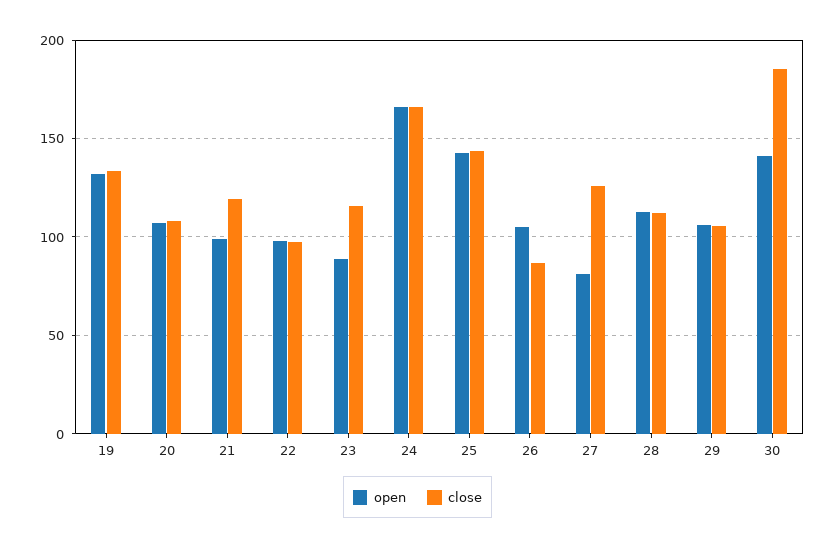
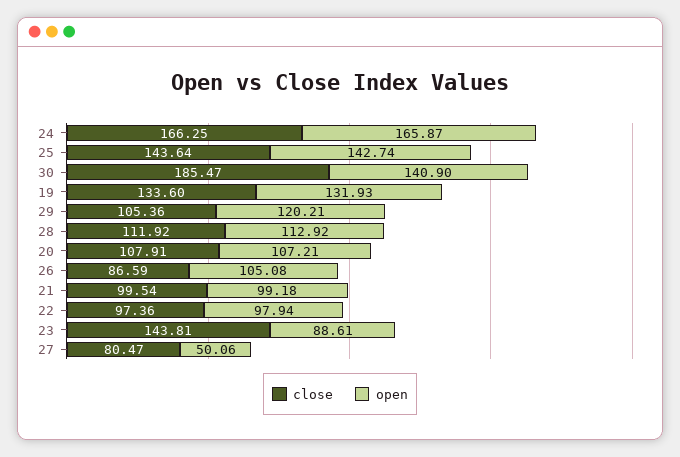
  {
    "open": {
      "19": 131.93,
      "20": 107.21,
      "21": 99.18,
      "22": 97.94,
      "23": 88.61,
      "24": 165.87,
      "25": 142.74,
      "26": 105.08,
-     "27": 80,
+     "27": 50.06,
      "28": 112.92,
-     "29": 105,
+     "29": 120.21,
      "30": 140.9
    },
    "close": {
      "19": 133.6,
      "20": 107.91,
-     "21": 120,
+     "21": 99.54,
      "22": 97.36,
-     "23": 115,
+     "23": 143.81,
      "24": 166.25,
      "25": 143.64,
      "26": 86.59,
-     "27": 125,
+     "27": 80.47,
      "28": 111.92,
      "29": 105.36,
      "30": 185.47
    }
  }

